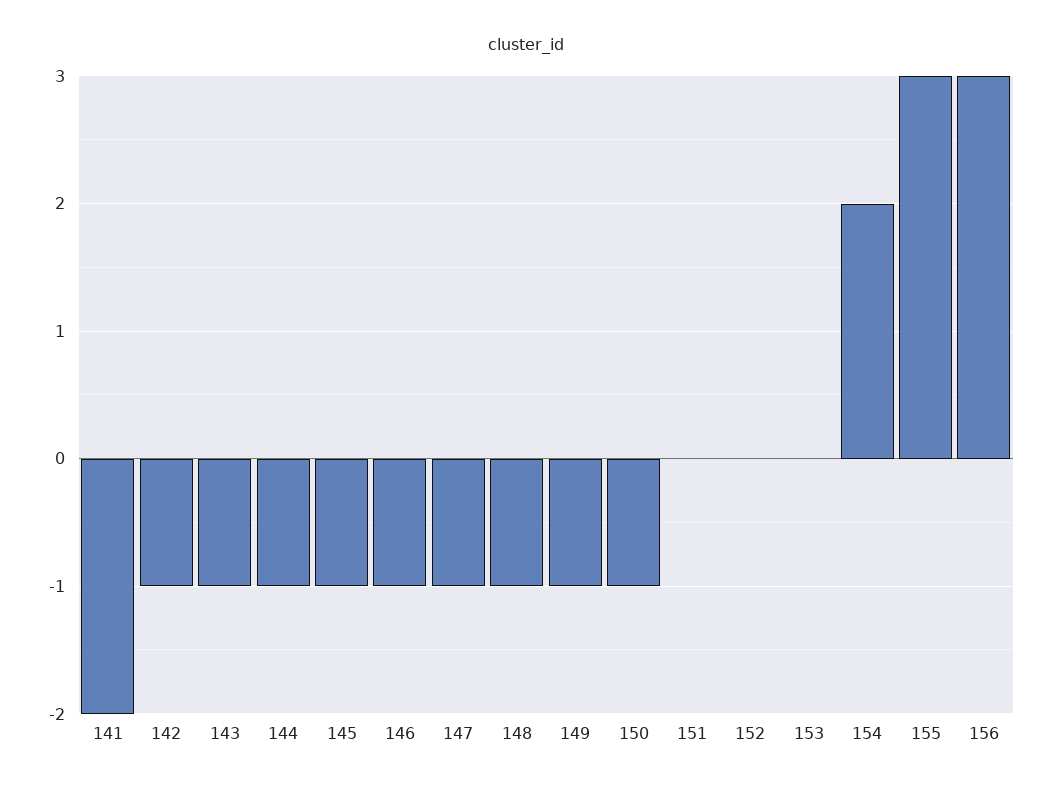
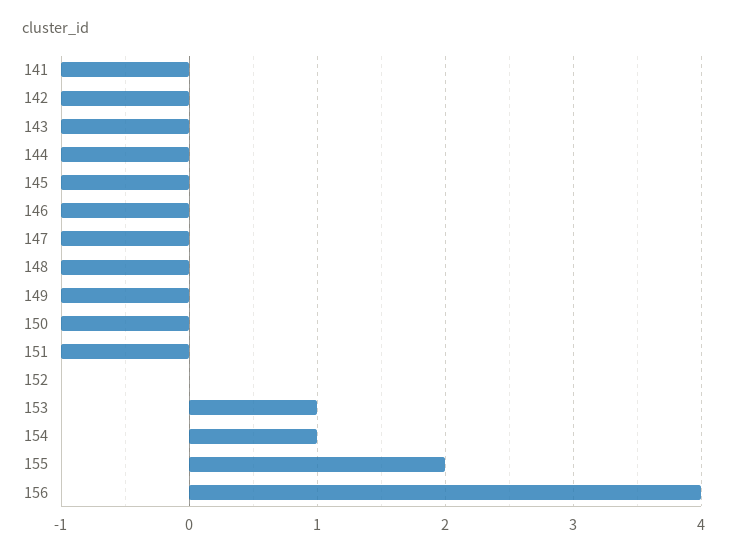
  {
-   "141": -2,
+   "141": -1,
    "142": -1,
    "143": -1,
    "144": -1,
    "145": -1,
    "146": -1,
    "147": -1,
    "148": -1,
    "149": -1,
    "150": -1,
-   "151": 0,
+   "151": -1,
    "152": 0,
-   "153": 0,
+   "153": 1,
-   "154": 2,
+   "154": 1,
-   "155": 3,
+   "155": 2,
-   "156": 3
+   "156": 4
  }

